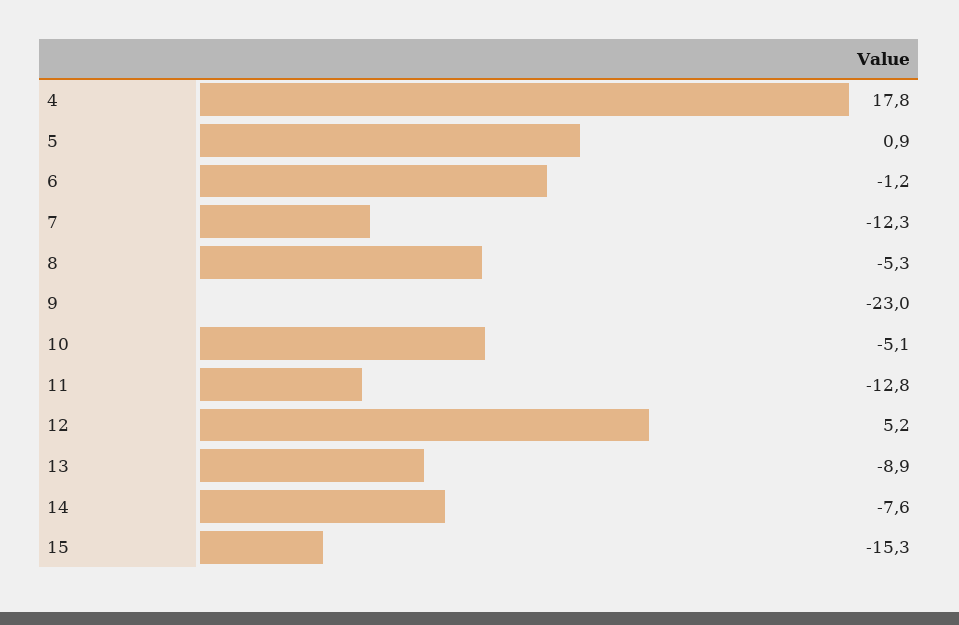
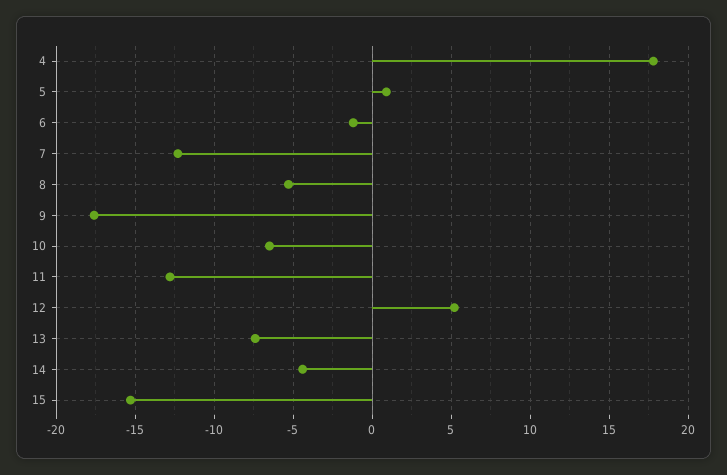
  {
    "4": 17.8,
    "5": 0.9,
    "6": -1.2,
    "7": -12.3,
    "8": -5.3,
-   "9": -23,
+   "9": -17.5,
-   "10": -5.1,
+   "10": -6.5,
    "11": -12.8,
    "12": 5.2,
-   "13": -8.9,
+   "13": -7.5,
-   "14": -7.6,
+   "14": -4.5,
    "15": -15.3
  }

